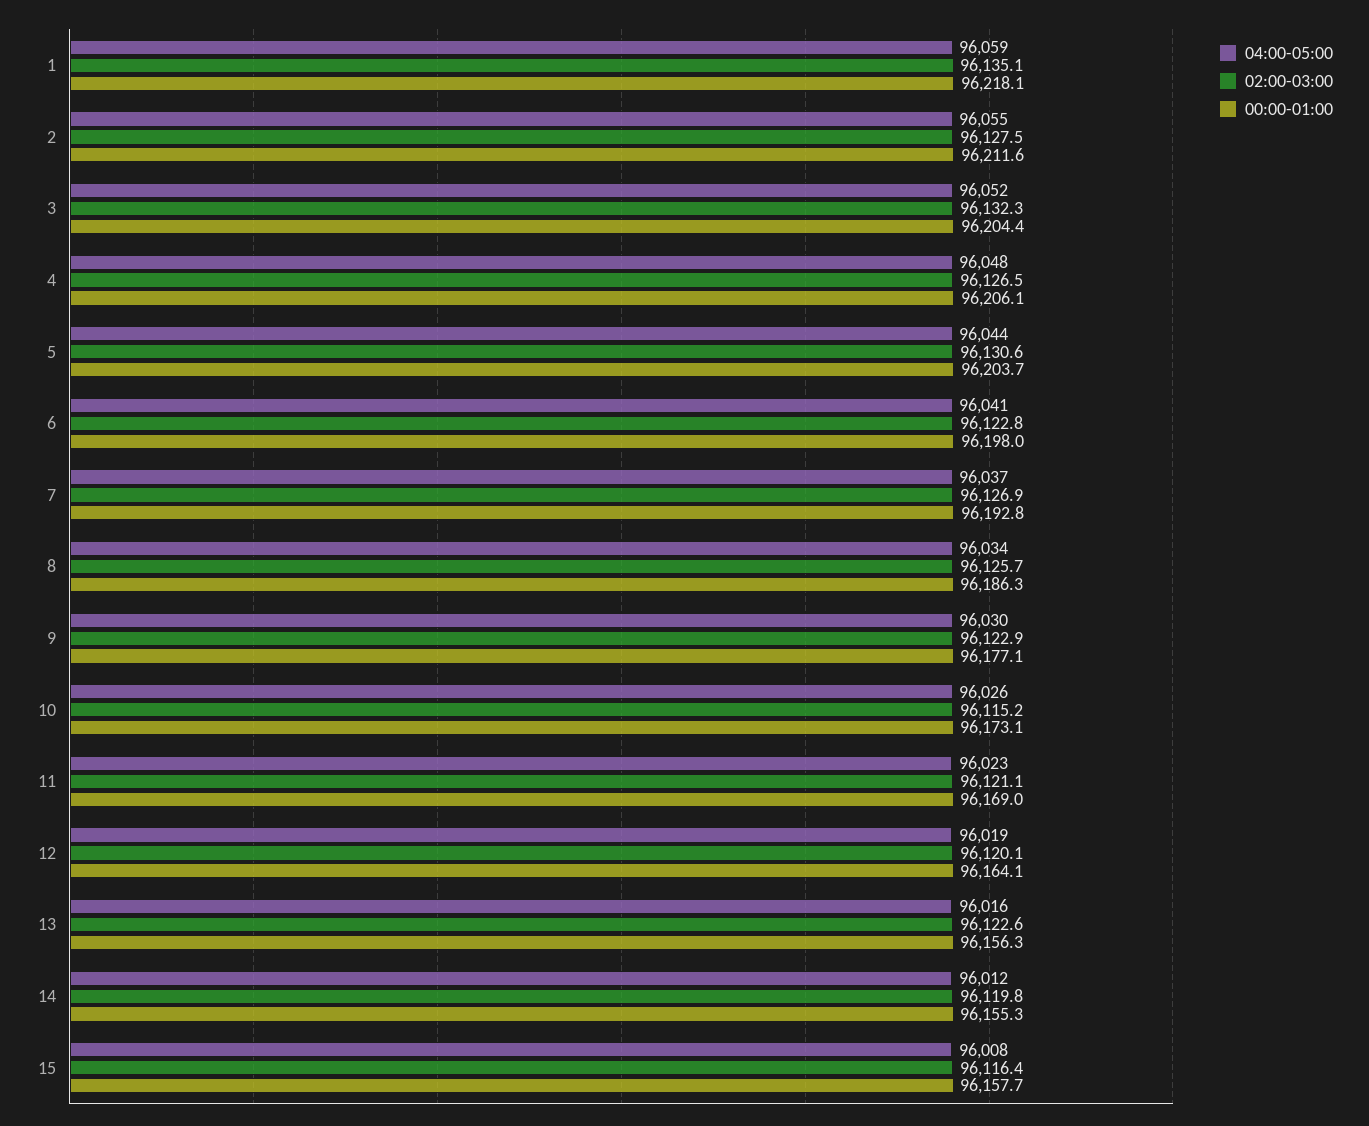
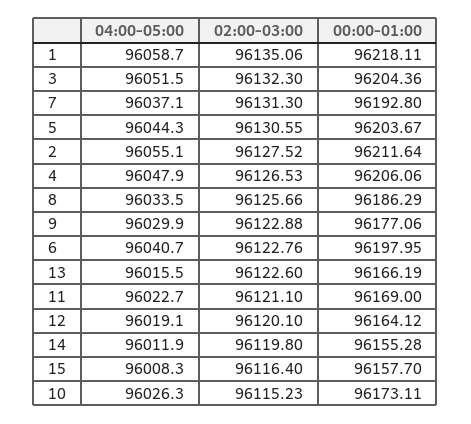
  {
    "04:00-05:00": {
      "1": 96058.7,
      "2": 96055.1,
      "3": 96051.5,
      "4": 96047.9,
      "5": 96044.3,
      "6": 96040.7,
      "7": 96037.1,
      "8": 96033.5,
      "9": 96029.9,
      "10": 96026.3,
      "11": 96022.7,
      "12": 96019.1,
      "13": 96015.5,
      "14": 96011.9,
      "15": 96008.3
    },
    "02:00-03:00": {
      "1": 96135.06,
      "2": 96127.52,
      "3": 96132.3,
      "4": 96126.53,
      "5": 96130.55,
      "6": 96122.76,
-     "7": 96126.9,
+     "7": 96131.3,
      "8": 96125.66,
      "9": 96122.88,
      "10": 96115.23,
      "11": 96121.1,
      "12": 96120.1,
      "13": 96122.6,
      "14": 96119.8,
      "15": 96116.4
    },
    "00:00-01:00": {
      "1": 96218.11,
      "2": 96211.64,
      "3": 96204.36,
      "4": 96206.06,
      "5": 96203.67,
      "6": 96197.95,
      "7": 96192.8,
      "8": 96186.29,
      "9": 96177.06,
      "10": 96173.11,
      "11": 96169,
      "12": 96164.12,
-     "13": 96156.3,
+     "13": 96166.19,
      "14": 96155.28,
      "15": 96157.7
    }
  }

